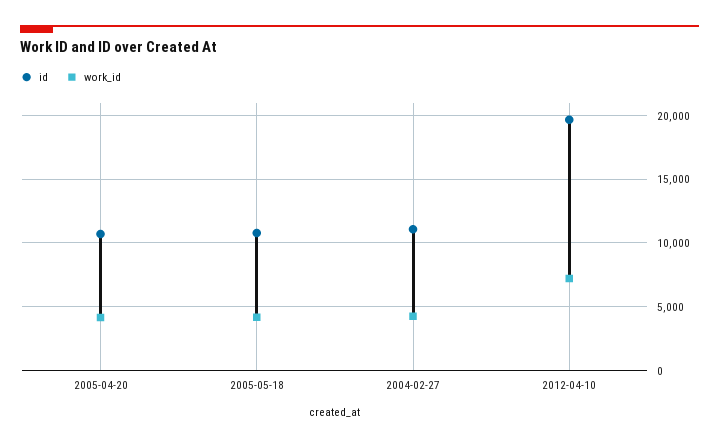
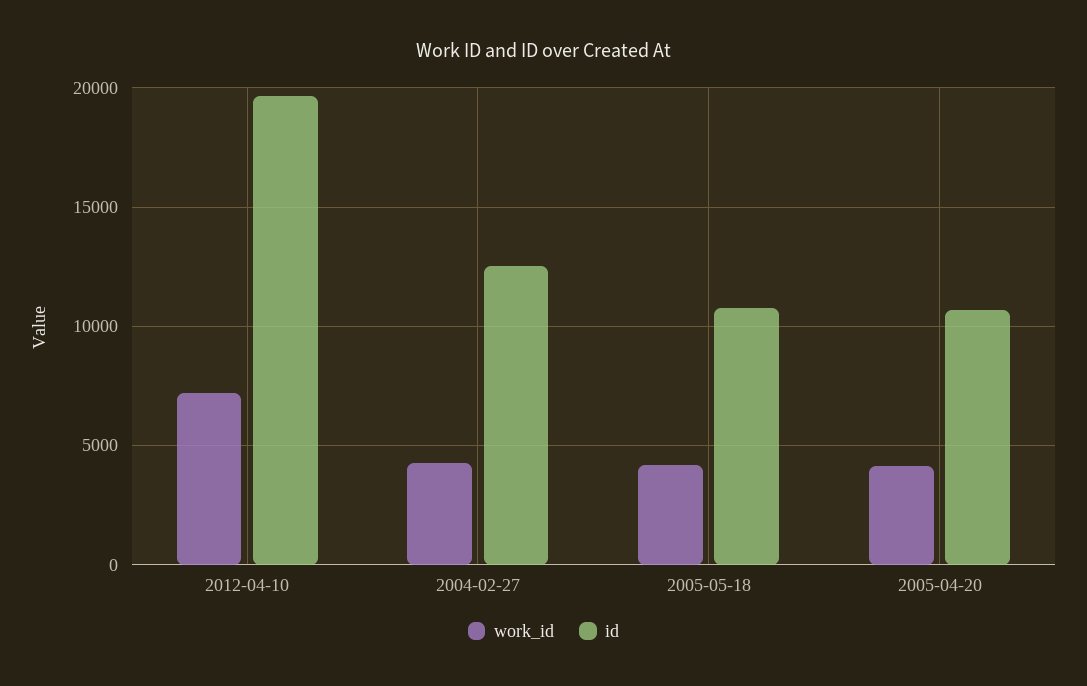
  {
    "id": {
      "2005-04-20": 10500,
      "2005-05-18": 11000,
-     "2004-02-27": 11000,
+     "2004-02-27": 12500,
      "2012-04-10": 19500
    },
    "work_id": {
      "2005-04-20": 4000,
      "2005-05-18": 4000,
      "2004-02-27": 4500,
      "2012-04-10": 7000
    }
  }

